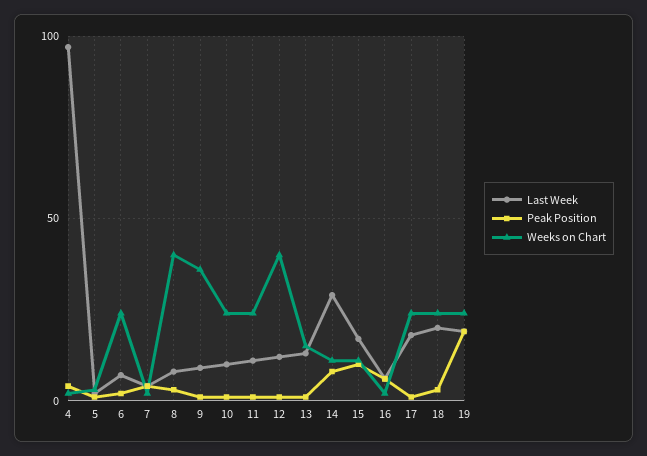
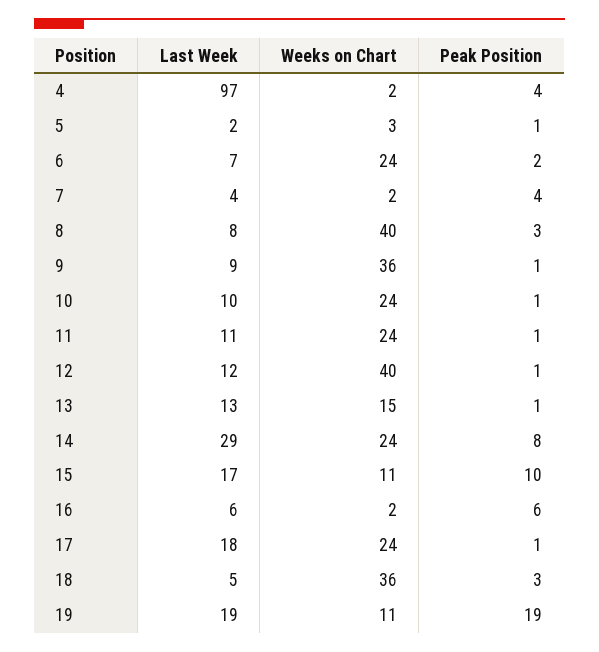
  {
    "Last Week": {
      "4": 97,
      "5": 2,
      "6": 7,
      "7": 4,
      "8": 8,
      "9": 9,
      "10": 10,
      "11": 11,
      "12": 12,
      "13": 13,
      "14": 29,
      "15": 17,
      "16": 6,
      "17": 18,
-     "18": 20,
+     "18": 5,
      "19": 19
    },
    "Peak Position": {
      "4": 4,
      "5": 1,
      "6": 2,
      "7": 4,
      "8": 3,
      "9": 1,
      "10": 1,
      "11": 1,
      "12": 1,
      "13": 1,
      "14": 8,
      "15": 10,
      "16": 6,
      "17": 1,
      "18": 3,
      "19": 19
    },
    "Weeks on Chart": {
      "4": 2,
      "5": 3,
      "6": 24,
      "7": 2,
      "8": 40,
      "9": 36,
      "10": 24,
      "11": 24,
      "12": 40,
      "13": 15,
-     "14": 10,
+     "14": 24,
      "15": 11,
      "16": 2,
      "17": 24,
-     "18": 25,
+     "18": 36,
-     "19": 25
+     "19": 11
    }
  }

